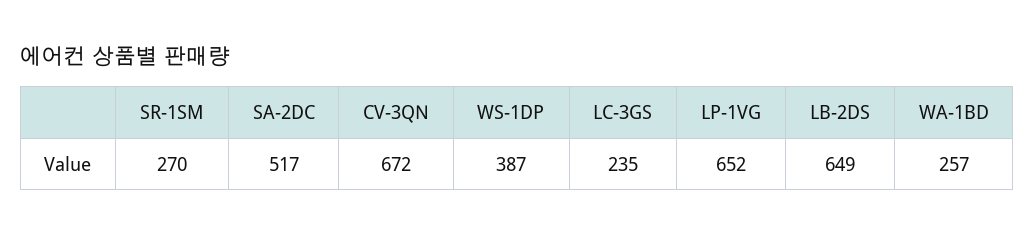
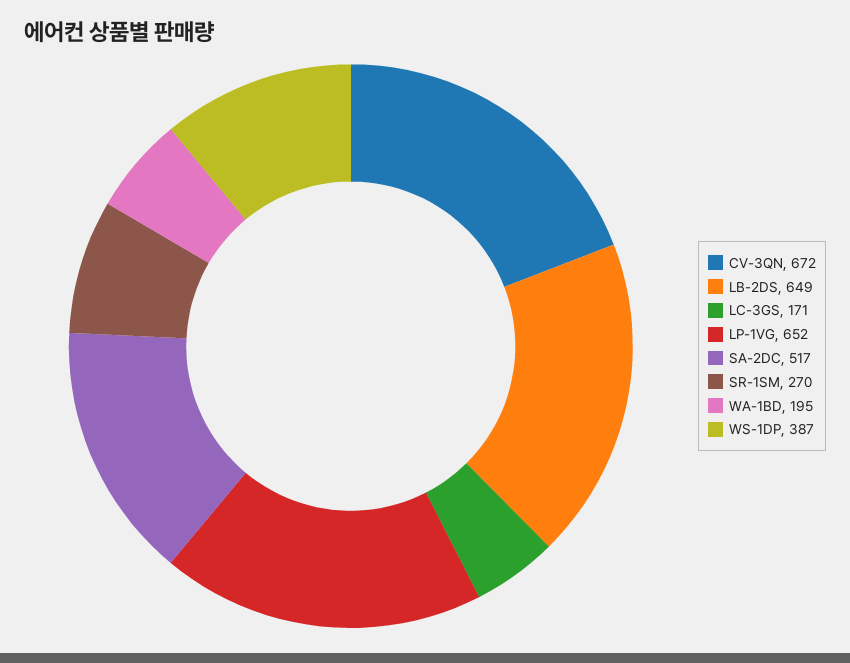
  {
    "SR-1SM": 270,
    "SA-2DC": 517,
    "CV-3QN": 672,
    "WS-1DP": 387,
-   "LC-3GS": 235,
+   "LC-3GS": 171,
    "LP-1VG": 652,
    "LB-2DS": 649,
-   "WA-1BD": 257
+   "WA-1BD": 195
  }

